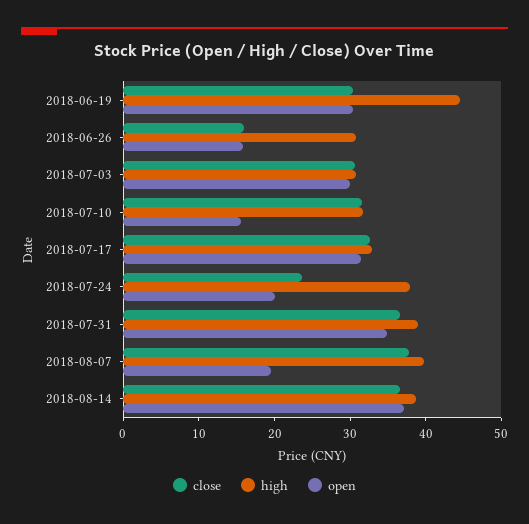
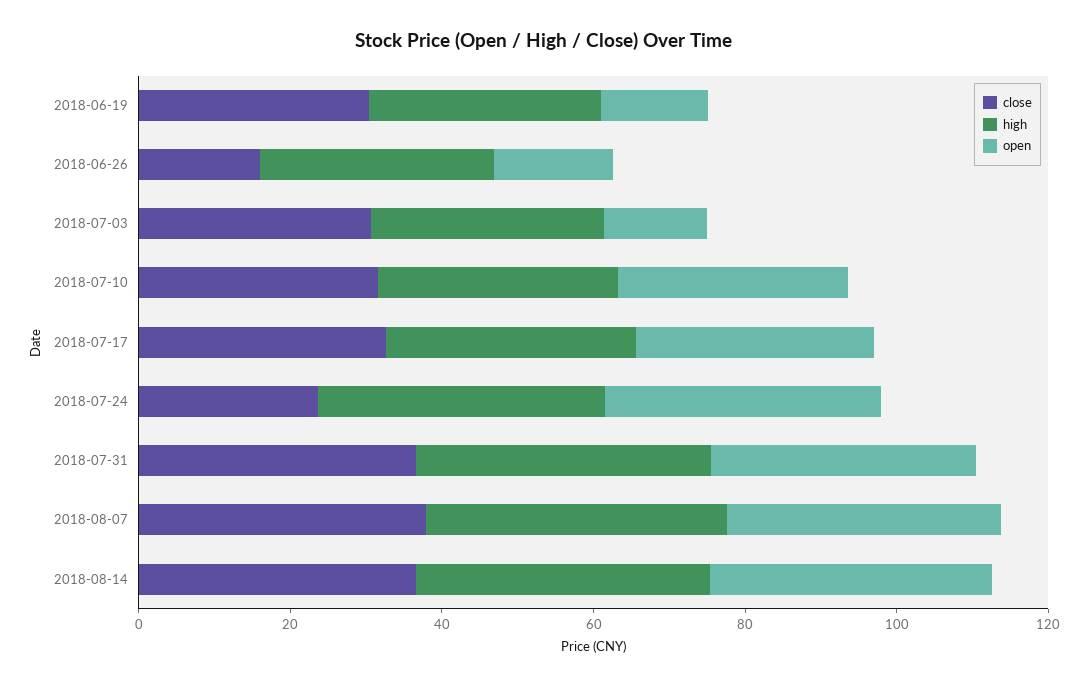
  {
    "close": {
      "2018-06-19": 30,
      "2018-06-26": 16,
      "2018-07-03": 30,
      "2018-07-10": 32,
      "2018-07-17": 32,
      "2018-07-24": 24,
      "2018-07-31": 36,
      "2018-08-07": 38,
      "2018-08-14": 36
    },
    "high": {
-     "2018-06-19": 44,
+     "2018-06-19": 30,
      "2018-06-26": 30,
      "2018-07-03": 30,
      "2018-07-10": 32,
      "2018-07-17": 32,
      "2018-07-24": 38,
      "2018-07-31": 40,
      "2018-08-07": 40,
      "2018-08-14": 38
    },
    "open": {
-     "2018-06-19": 30,
+     "2018-06-19": 15,
      "2018-06-26": 16,
-     "2018-07-03": 30,
+     "2018-07-03": 15,
-     "2018-07-10": 16,
+     "2018-07-10": 30,
      "2018-07-17": 32,
-     "2018-07-24": 20,
+     "2018-07-24": 35,
      "2018-07-31": 34,
-     "2018-08-07": 20,
+     "2018-08-07": 35,
      "2018-08-14": 38
    }
  }

